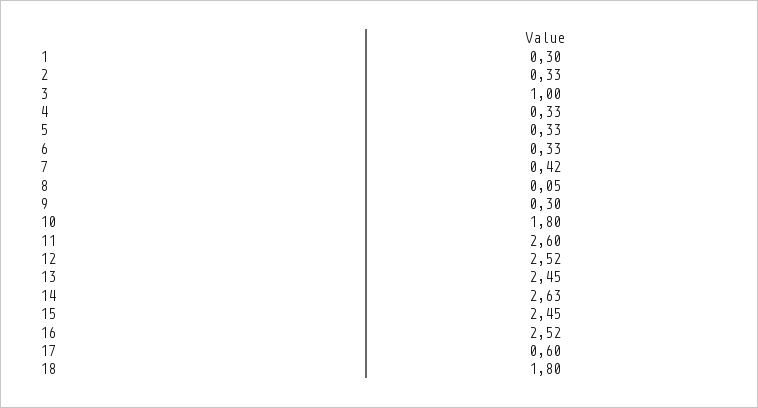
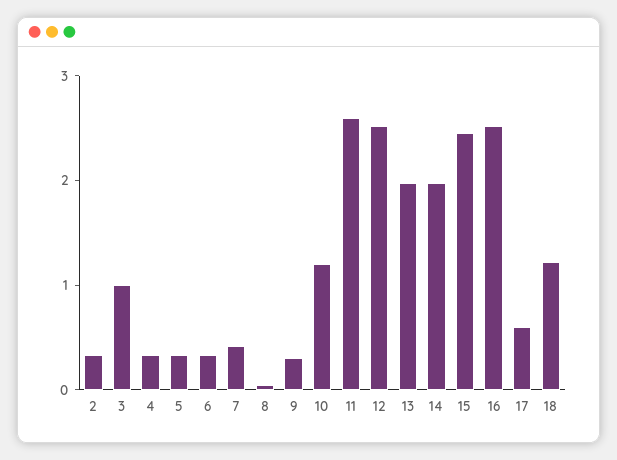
  {
-   "1": 0.3,
    "2": 0.33,
    "3": 1,
    "4": 0.33,
    "5": 0.33,
    "6": 0.33,
    "7": 0.42,
    "8": 0.05,
    "9": 0.3,
-   "10": 1.8,
+   "10": 1.2,
    "11": 2.6,
    "12": 2.52,
-   "13": 2.45,
+   "13": 2,
-   "14": 2.63,
+   "14": 2,
    "15": 2.45,
    "16": 2.52,
    "17": 0.6,
-   "18": 1.8
+   "18": 1.2
  }

